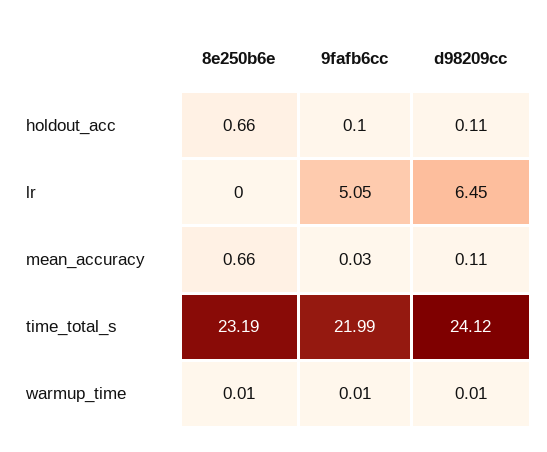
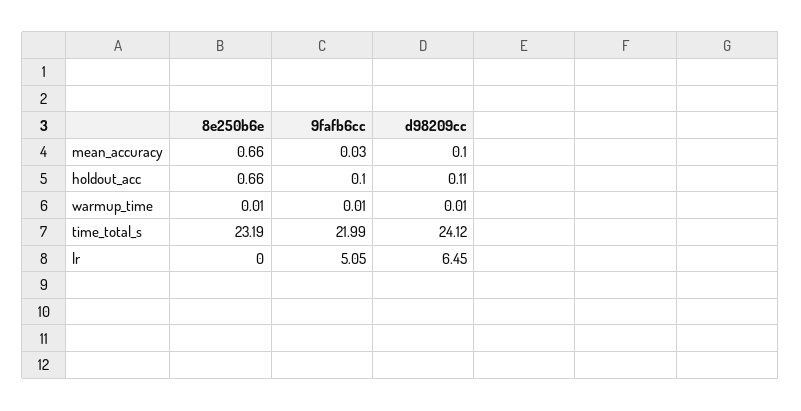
  {
    "8e250b6e": {
      "holdout_acc": 0.66,
      "lr": 0,
      "mean_accuracy": 0.66,
      "time_total_s": 23.19,
      "warmup_time": 0.01
    },
    "9fafb6cc": {
      "holdout_acc": 0.1,
      "lr": 5.05,
      "mean_accuracy": 0.03,
      "time_total_s": 21.99,
      "warmup_time": 0.01
    },
    "d98209cc": {
      "holdout_acc": 0.11,
      "lr": 6.45,
-     "mean_accuracy": 0.11,
+     "mean_accuracy": 0.1,
      "time_total_s": 24.12,
      "warmup_time": 0.01
    }
  }

